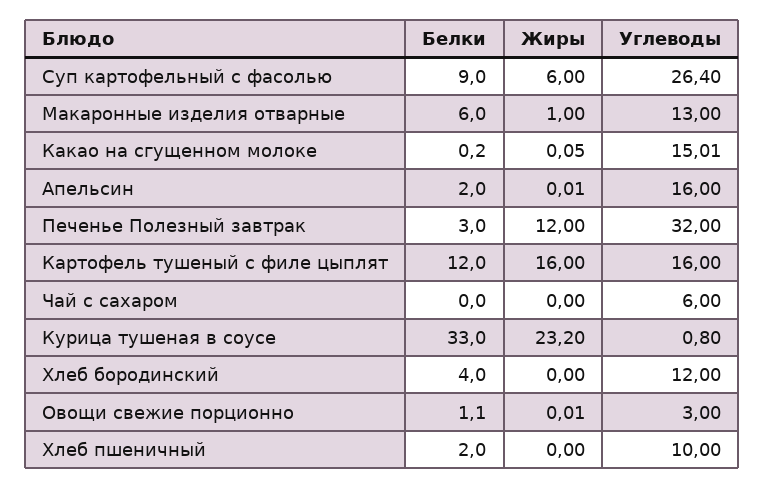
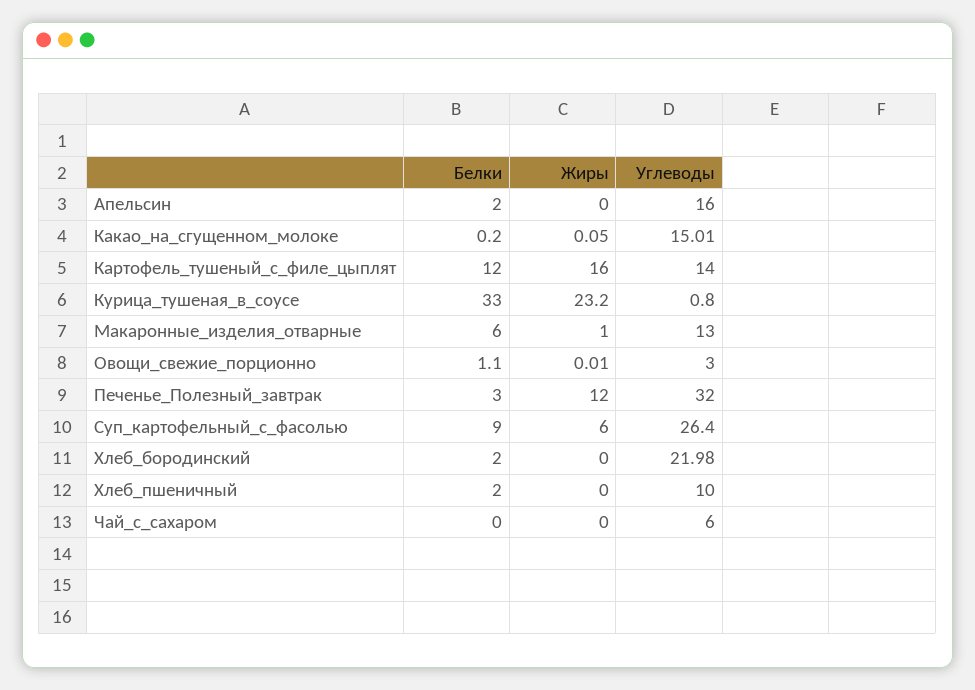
  {
    "Белки": {
      "Суп картофельный с фасолью": 9,
      "Макаронные изделия отварные": 6,
      "Какао на сгущенном молоке": 0.2,
      "Апельсин": 2,
      "Печенье Полезный завтрак": 3,
      "Картофель тушеный с филе цыплят": 12,
      "Чай с сахаром": 0,
      "Курица тушеная в соусе": 33,
-     "Хлеб бородинский": 4,
+     "Хлеб бородинский": 2,
      "Овощи свежие порционно": 1.1,
      "Хлеб пшеничный": 2
    },
    "Жиры": {
      "Суп картофельный с фасолью": 6,
      "Макаронные изделия отварные": 1,
      "Какао на сгущенном молоке": 0.05,
-     "Апельсин": 0.01,
+     "Апельсин": 0,
      "Печенье Полезный завтрак": 12,
      "Картофель тушеный с филе цыплят": 16,
      "Чай с сахаром": 0,
      "Курица тушеная в соусе": 23.2,
      "Хлеб бородинский": 0,
      "Овощи свежие порционно": 0.01,
      "Хлеб пшеничный": 0
    },
    "Углеводы": {
      "Суп картофельный с фасолью": 26.4,
      "Макаронные изделия отварные": 13,
      "Какао на сгущенном молоке": 15.01,
      "Апельсин": 16,
      "Печенье Полезный завтрак": 32,
-     "Картофель тушеный с филе цыплят": 16,
+     "Картофель тушеный с филе цыплят": 14,
      "Чай с сахаром": 6,
      "Курица тушеная в соусе": 0.8,
-     "Хлеб бородинский": 12,
+     "Хлеб бородинский": 21.98,
      "Овощи свежие порционно": 3,
      "Хлеб пшеничный": 10
    }
  }

